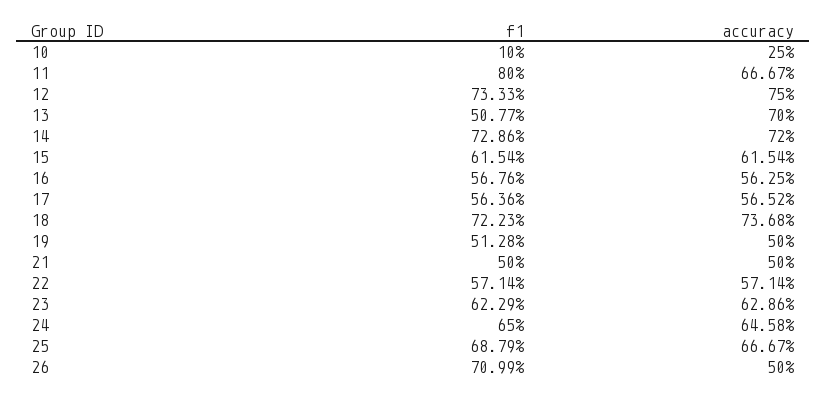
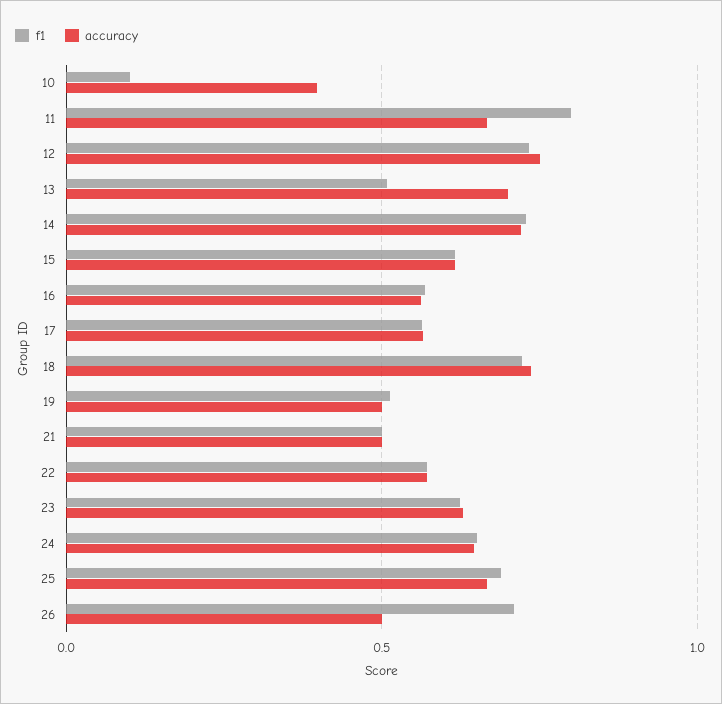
  {
    "f1": {
      "10": 0.1,
      "11": 0.8,
      "12": 0.7333,
      "13": 0.5077,
      "14": 0.7286,
      "15": 0.6154,
      "16": 0.5676,
      "17": 0.5636,
      "18": 0.7223,
      "19": 0.5128,
      "21": 0.5,
      "22": 0.5714,
      "23": 0.6229,
      "24": 0.65,
      "25": 0.6879,
      "26": 0.7099
    },
    "accuracy": {
-     "10": 0.25,
+     "10": 0.4,
      "11": 0.6667,
      "12": 0.75,
      "13": 0.7,
      "14": 0.72,
      "15": 0.6154,
      "16": 0.5625,
      "17": 0.5652,
      "18": 0.7368,
      "19": 0.5,
      "21": 0.5,
      "22": 0.5714,
      "23": 0.6286,
      "24": 0.6458,
      "25": 0.6667,
      "26": 0.5
    }
  }

